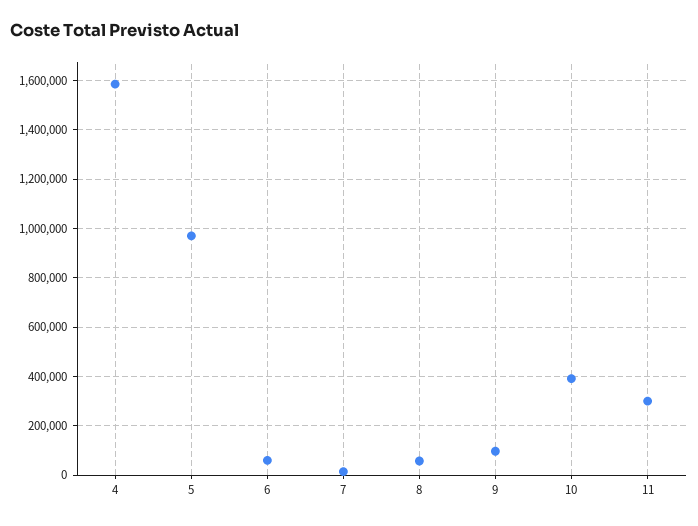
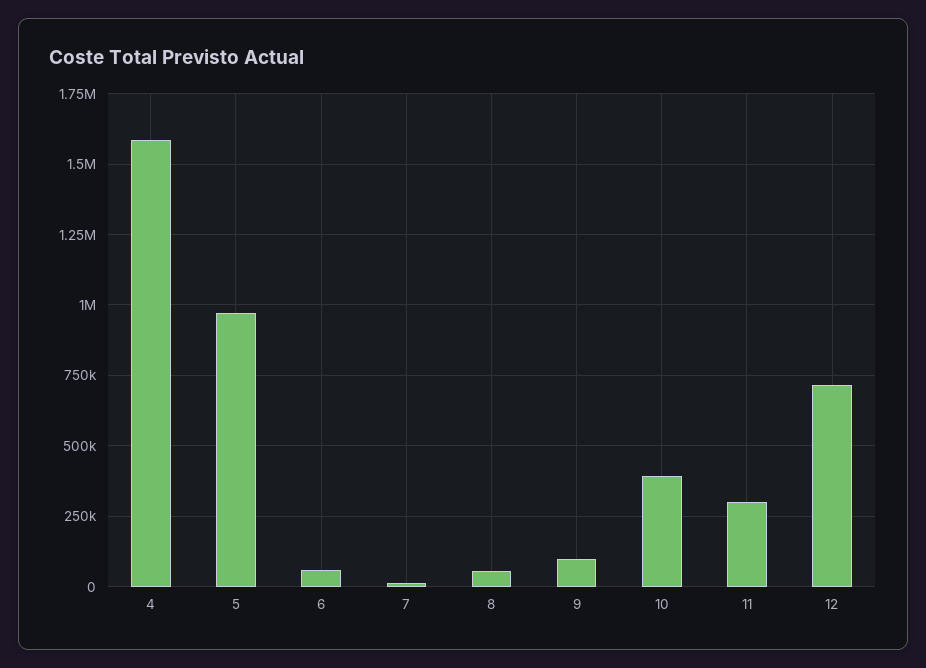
  {
    "4": 1575000,
    "5": 975000,
    "6": 50000,
    "7": 25000,
    "8": 50000,
    "9": 100000,
    "10": 400000,
-   "11": 300000
+   "11": 300000,
+   "12": 725000
  }

